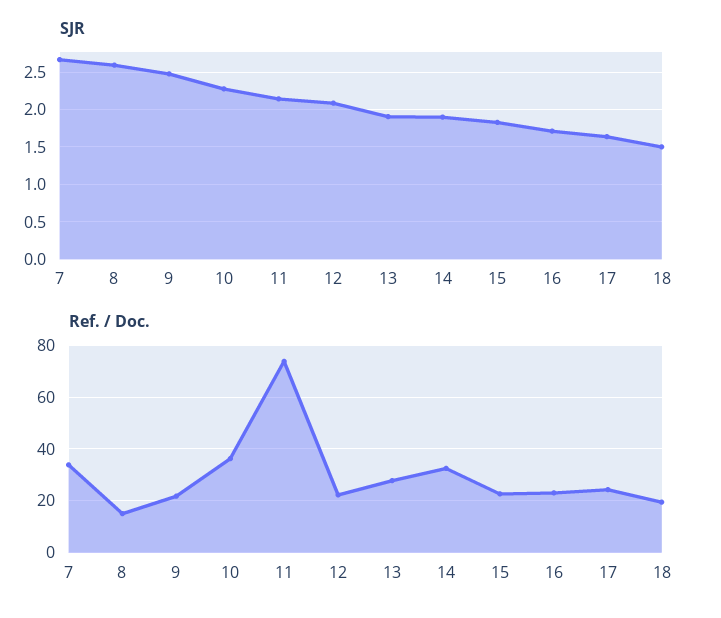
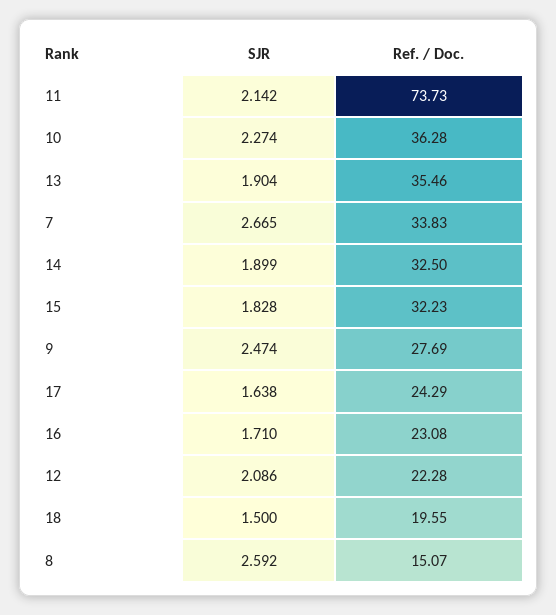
  {
    "SJR": {
      "7": 2.665,
      "8": 2.592,
      "9": 2.474,
      "10": 2.274,
      "11": 2.142,
      "12": 2.086,
      "13": 1.904,
      "14": 1.899,
      "15": 1.828,
      "16": 1.71,
      "17": 1.638,
      "18": 1.5
    },
    "Ref. / Doc.": {
      "7": 33.83,
      "8": 15.07,
-     "9": 22.5,
+     "9": 27.69,
      "10": 36.28,
      "11": 73.73,
      "12": 22.28,
-     "13": 27.5,
+     "13": 35.46,
      "14": 32.5,
-     "15": 22.5,
+     "15": 32.23,
      "16": 23.08,
      "17": 24.29,
      "18": 19.55
    }
  }

